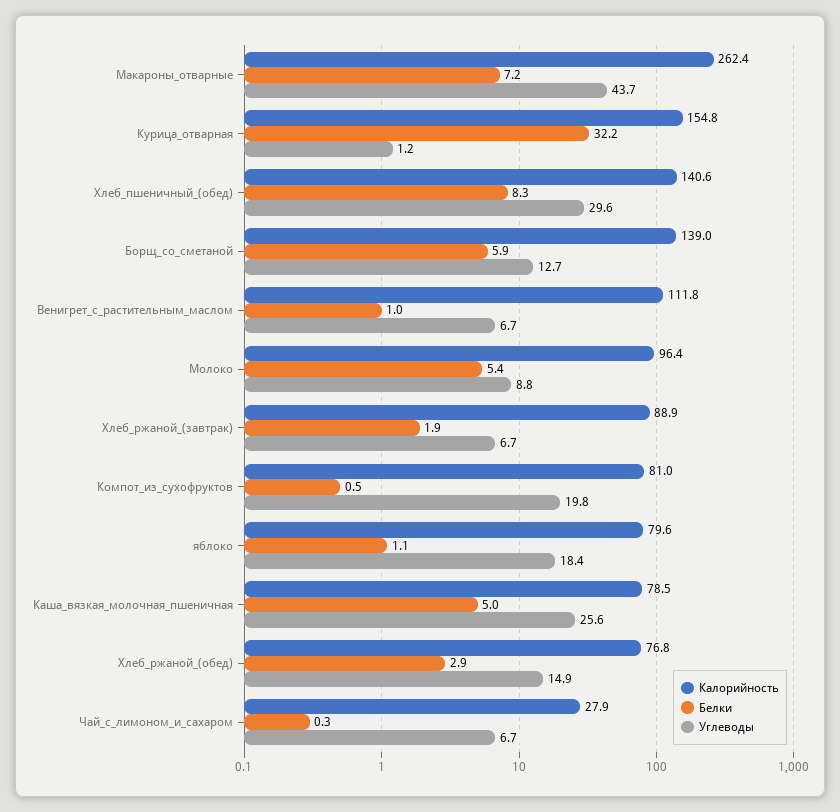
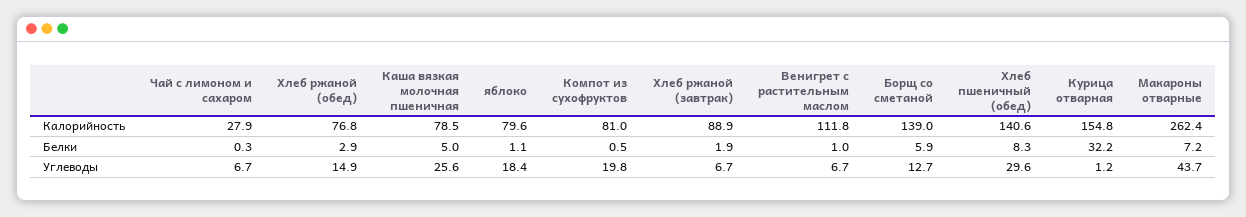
  {
    "Калорийность": {
      "Макароны_отварные": 262.4,
      "Курица_отварная": 154.8,
      "Хлеб_пшеничный_(обед)": 140.6,
      "Борщ_со_сметаной": 139,
      "Венигрет_с_растительным_маслом": 111.8,
-     "Молоко": 96.4,
      "Хлеб_ржаной_(завтрак)": 88.9,
      "Компот_из_сухофруктов": 81,
      "яблоко": 79.6,
      "Каша_вязкая_молочная_пшеничная": 78.5,
      "Хлеб_ржаной_(обед)": 76.8,
      "Чай_с_лимоном_и_сахаром": 27.9
    },
    "Белки": {
      "Макароны_отварные": 7.2,
      "Курица_отварная": 32.2,
      "Хлеб_пшеничный_(обед)": 8.3,
      "Борщ_со_сметаной": 5.9,
      "Венигрет_с_растительным_маслом": 1,
-     "Молоко": 5.4,
      "Хлеб_ржаной_(завтрак)": 1.9,
      "Компот_из_сухофруктов": 0.5,
      "яблоко": 1.1,
      "Каша_вязкая_молочная_пшеничная": 5,
      "Хлеб_ржаной_(обед)": 2.9,
      "Чай_с_лимоном_и_сахаром": 0.3
    },
    "Углеводы": {
      "Макароны_отварные": 43.7,
      "Курица_отварная": 1.2,
      "Хлеб_пшеничный_(обед)": 29.6,
      "Борщ_со_сметаной": 12.7,
      "Венигрет_с_растительным_маслом": 6.7,
-     "Молоко": 8.8,
      "Хлеб_ржаной_(завтрак)": 6.7,
      "Компот_из_сухофруктов": 19.8,
      "яблоко": 18.4,
      "Каша_вязкая_молочная_пшеничная": 25.6,
      "Хлеб_ржаной_(обед)": 14.9,
      "Чай_с_лимоном_и_сахаром": 6.7
    }
  }

